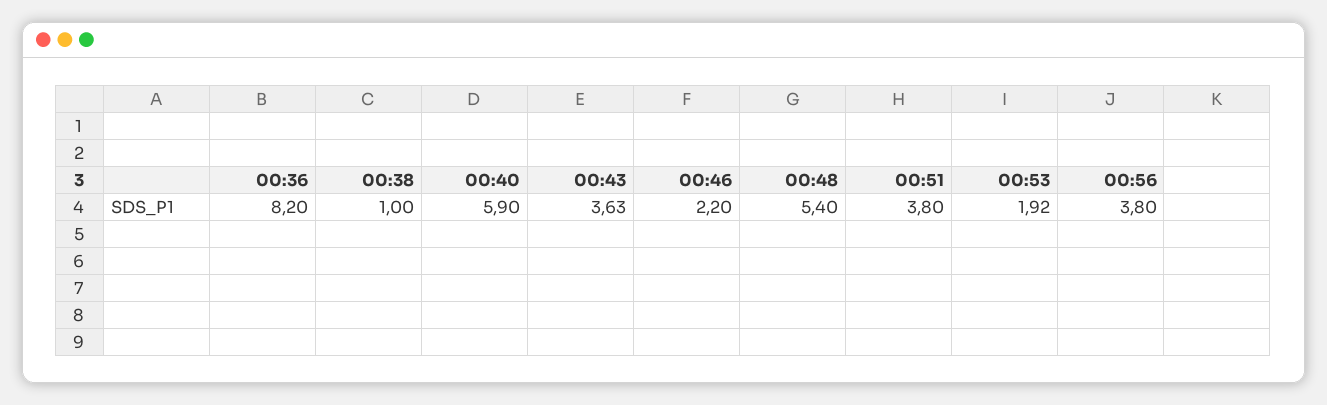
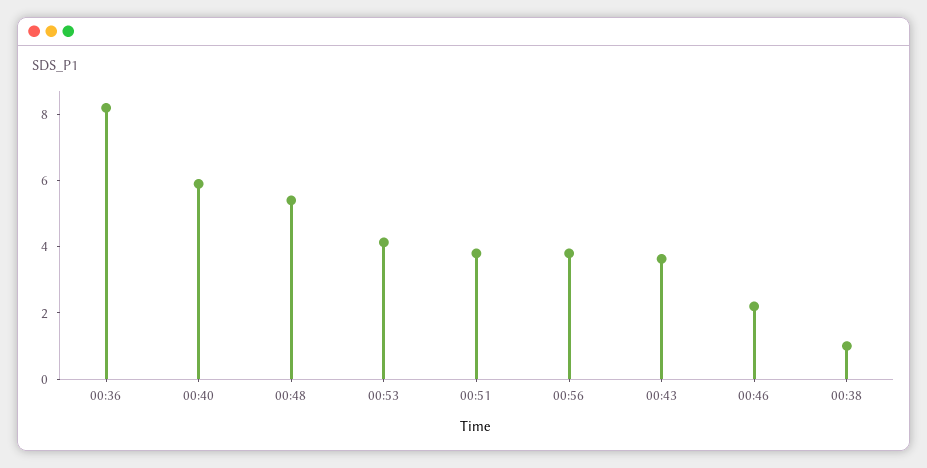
  {
    "00:36": 8.2,
    "00:38": 1,
    "00:40": 5.9,
    "00:43": 3.63,
    "00:46": 2.2,
    "00:48": 5.4,
    "00:51": 3.8,
-   "00:53": 1.92,
+   "00:53": 4,
    "00:56": 3.8
  }

